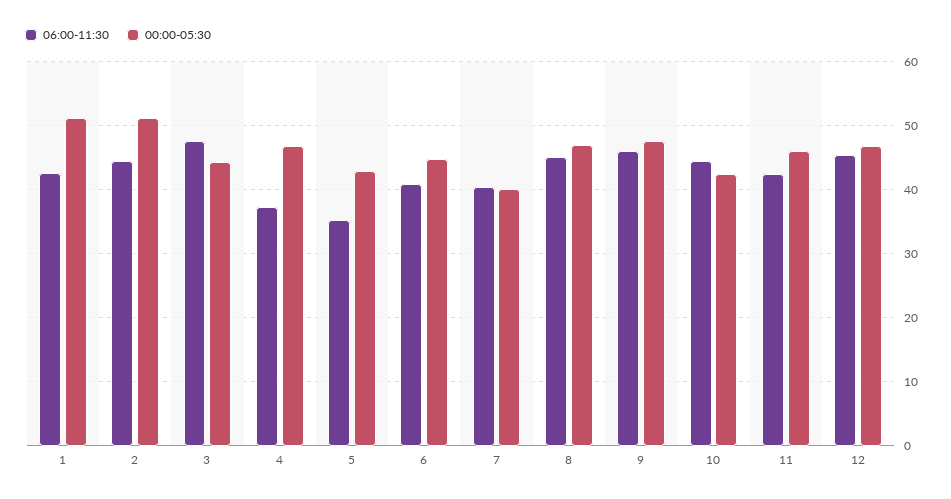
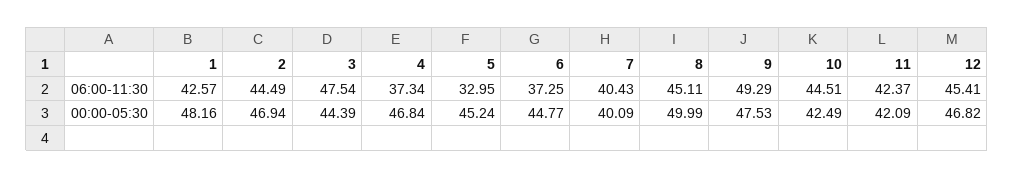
  {
    "06:00-11:30": {
      "1": 42.57,
      "2": 44.49,
      "3": 47.54,
      "4": 37.34,
-     "5": 35,
+     "5": 32.95,
-     "6": 41,
+     "6": 37.25,
      "7": 40.43,
      "8": 45.11,
-     "9": 46,
+     "9": 49.29,
      "10": 44.51,
      "11": 42.37,
      "12": 45.41
    },
    "00:00-05:30": {
-     "1": 51,
+     "1": 48.16,
-     "2": 51,
+     "2": 46.94,
      "3": 44.39,
      "4": 46.84,
-     "5": 43,
+     "5": 45.24,
      "6": 44.77,
      "7": 40.09,
-     "8": 47,
+     "8": 49.99,
      "9": 47.53,
      "10": 42.49,
-     "11": 46,
+     "11": 42.09,
      "12": 46.82
    }
  }

